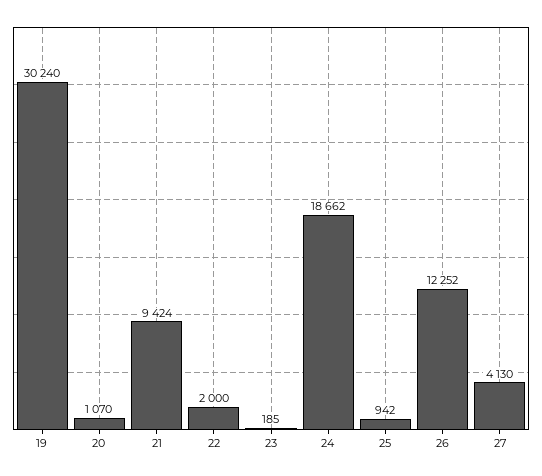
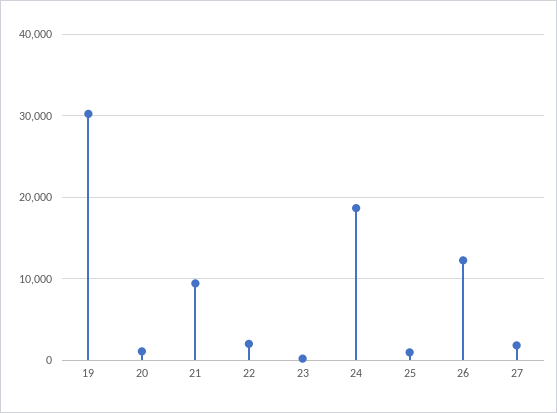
  {
    "19": 30240,
    "20": 1070,
    "21": 9424,
    "22": 2000,
    "23": 185,
    "24": 18662,
    "25": 942,
    "26": 12252,
-   "27": 4130
+   "27": 2000
  }

